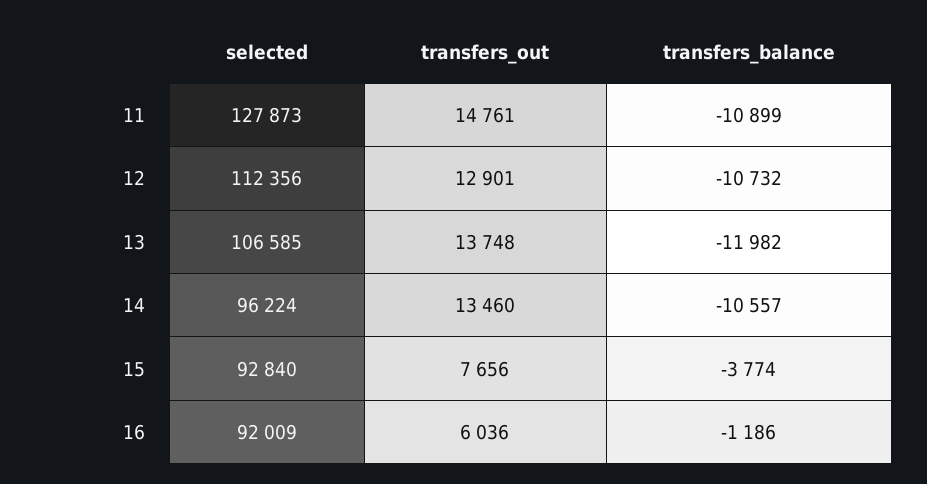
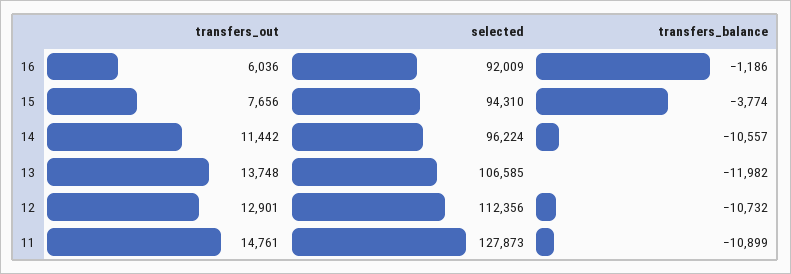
  {
    "selected": {
      "11": 127873,
      "12": 112356,
      "13": 106585,
      "14": 96224,
-     "15": 92840,
+     "15": 94310,
      "16": 92009
    },
    "transfers_out": {
      "11": 14761,
      "12": 12901,
      "13": 13748,
-     "14": 13460,
+     "14": 11442,
      "15": 7656,
      "16": 6036
    },
    "transfers_balance": {
      "11": -10899,
      "12": -10732,
      "13": -11982,
      "14": -10557,
      "15": -3774,
      "16": -1186
    }
  }

